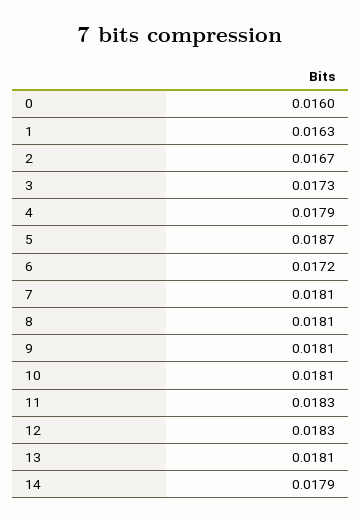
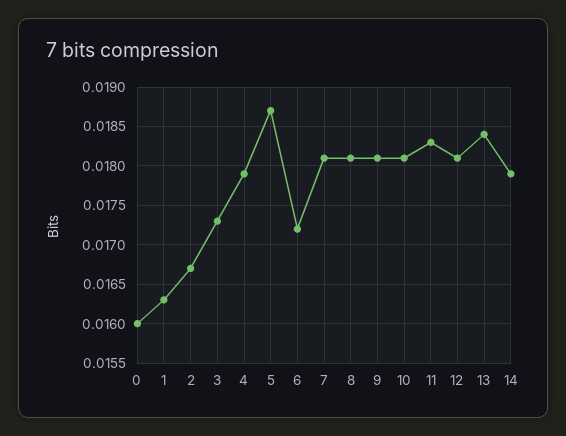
  {
    "0": 0.016,
    "1": 0.0163,
    "2": 0.0167,
    "3": 0.0173,
    "4": 0.0179,
    "5": 0.0187,
    "6": 0.0172,
    "7": 0.0181,
    "8": 0.0181,
    "9": 0.0181,
    "10": 0.0181,
    "11": 0.0183,
-   "12": 0.0183,
+   "12": 0.0181,
-   "13": 0.0181,
+   "13": 0.0184,
    "14": 0.0179
  }

